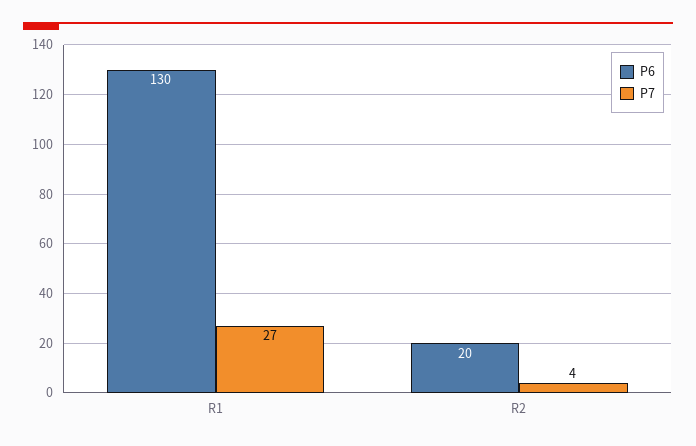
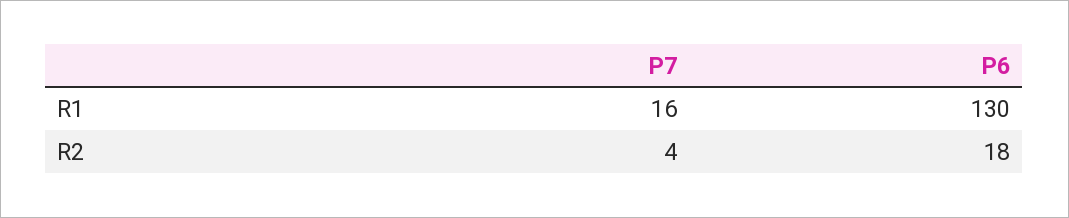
  {
    "P6": {
      "R1": 130,
-     "R2": 20
+     "R2": 18
    },
    "P7": {
-     "R1": 27,
+     "R1": 16,
      "R2": 4
    }
  }

